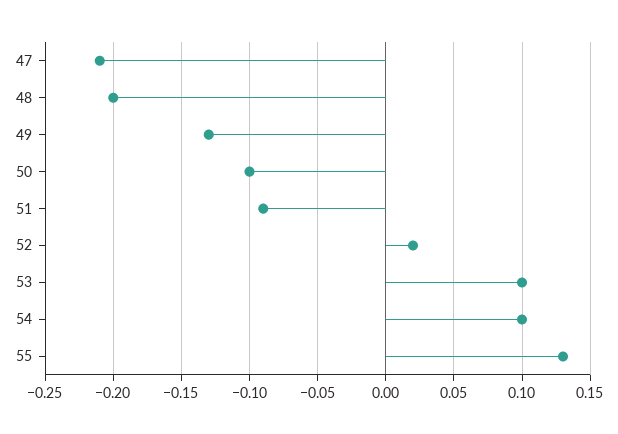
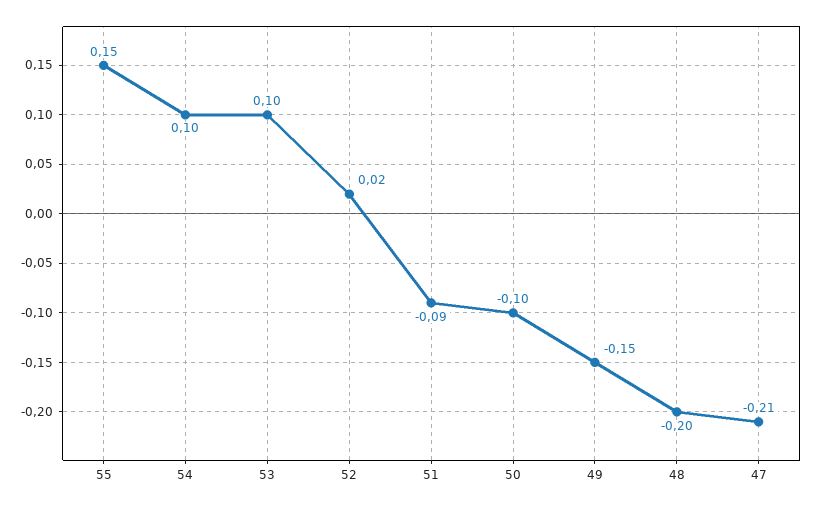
  {
    "47": -0.21,
    "48": -0.2,
-   "49": -0.13,
+   "49": -0.15,
    "50": -0.1,
    "51": -0.09,
    "52": 0.02,
    "53": 0.1,
    "54": 0.1,
-   "55": 0.13
+   "55": 0.15
  }

